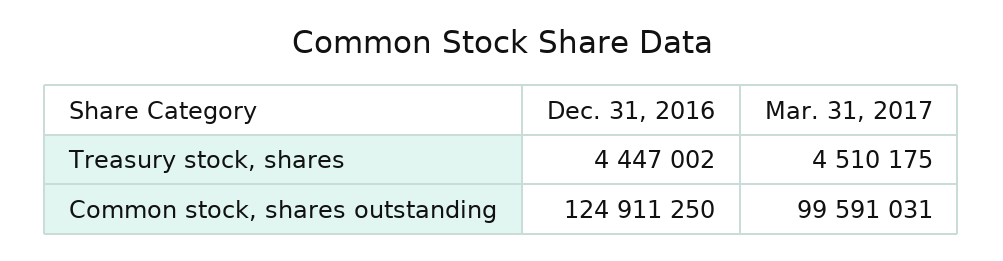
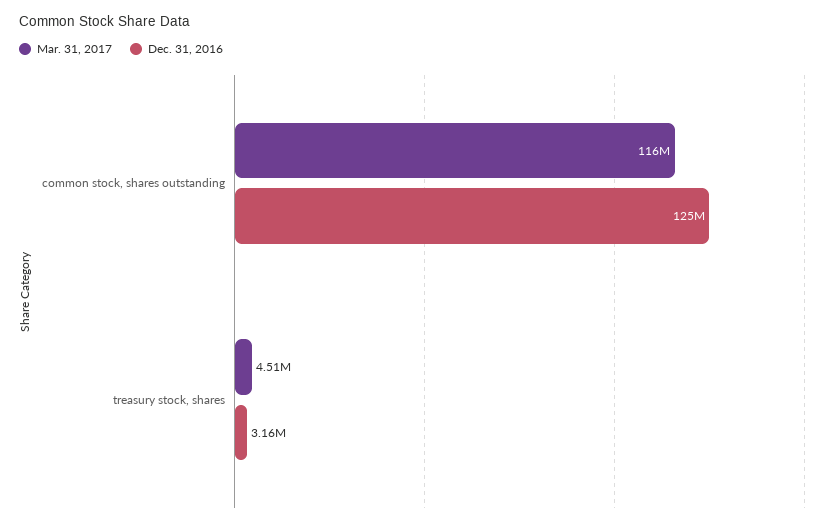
  {
    "Dec. 31, 2016": {
-     "Treasury stock, shares": 4447002,
+     "Treasury stock, shares": 3160000,
      "Common stock, shares outstanding": 124911250
    },
    "Mar. 31, 2017": {
      "Treasury stock, shares": 4510175,
-     "Common stock, shares outstanding": 99591031
+     "Common stock, shares outstanding": 116000000
    }
  }

